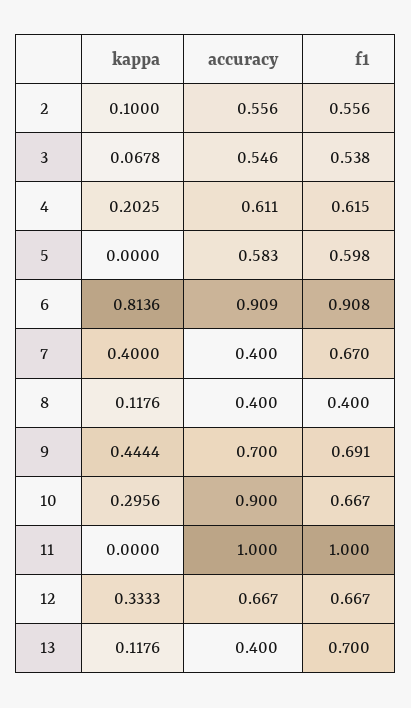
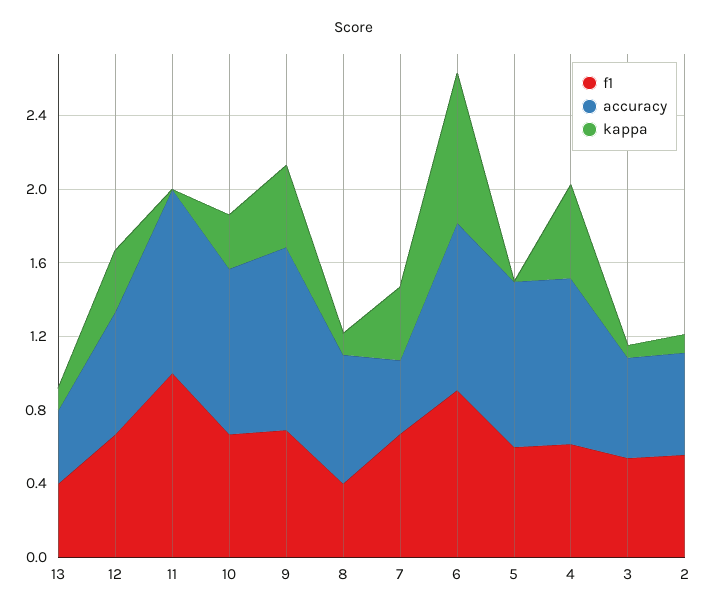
  {
    "kappa": {
      "2": 0.1,
      "3": 0.0678,
-     "4": 0.2025,
+     "4": 0.5,
      "5": 0,
      "6": 0.8136,
      "7": 0.4,
      "8": 0.1176,
      "9": 0.4444,
      "10": 0.2956,
      "11": 0,
      "12": 0.3333,
      "13": 0.1176
    },
    "accuracy": {
      "2": 0.556,
      "3": 0.546,
-     "4": 0.611,
+     "4": 0.9,
-     "5": 0.583,
+     "5": 0.9,
      "6": 0.909,
      "7": 0.4,
-     "8": 0.4,
+     "8": 0.7,
-     "9": 0.7,
+     "9": 1,
      "10": 0.9,
      "11": 1,
      "12": 0.667,
      "13": 0.4
    },
    "f1": {
      "2": 0.556,
      "3": 0.538,
      "4": 0.615,
      "5": 0.598,
      "6": 0.908,
      "7": 0.67,
      "8": 0.4,
      "9": 0.691,
      "10": 0.667,
      "11": 1,
      "12": 0.667,
-     "13": 0.7
+     "13": 0.4
    }
  }

